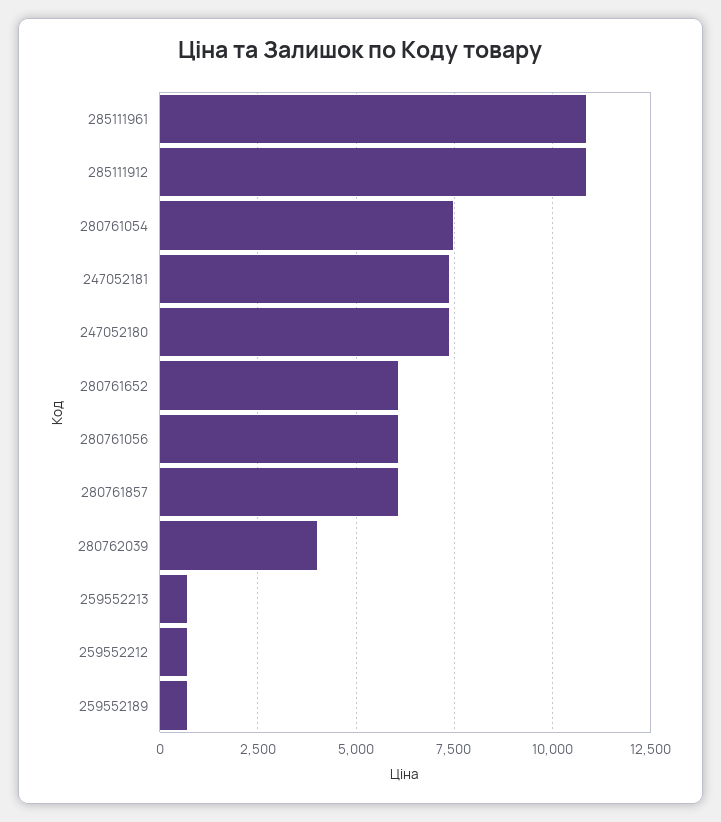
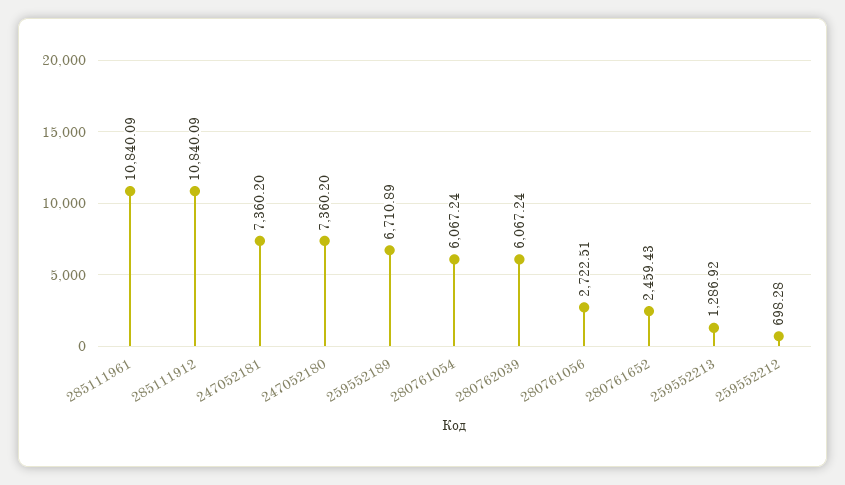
  {
    "285111961": 10840.09,
    "285111912": 10840.09,
-   "280761054": 7500,
+   "280761054": 6067.24,
    "247052181": 7360.2,
    "247052180": 7360.2,
-   "280761652": 6000,
+   "280761652": 2459.43,
-   "280761056": 6000,
+   "280761056": 2722.51,
-   "280761857": 6000,
-   "280762039": 4000,
+   "280762039": 6067.24,
-   "259552213": 750,
+   "259552213": 1286.92,
    "259552212": 698.28,
-   "259552189": 750
+   "259552189": 6710.89
  }

